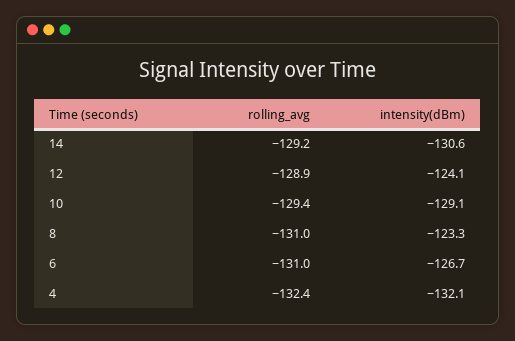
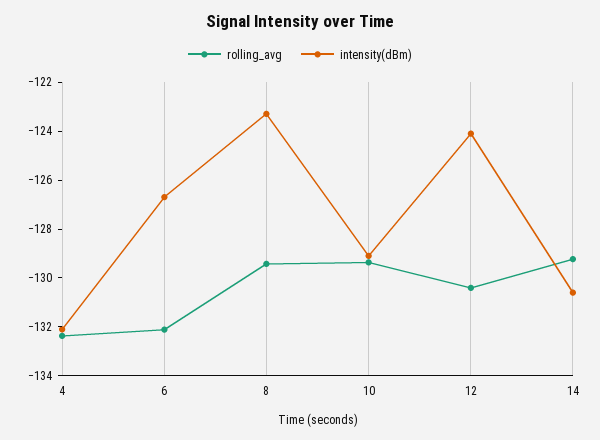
  {
    "rolling_avg": {
      "14": -129.2,
-     "12": -128.9,
+     "12": -130.5,
      "10": -129.4,
-     "8": -131,
+     "8": -129.5,
-     "6": -131,
+     "6": -132,
      "4": -132.4
    },
    "intensity(dBm)": {
      "14": -130.6,
      "12": -124.1,
      "10": -129.1,
      "8": -123.3,
      "6": -126.7,
      "4": -132.1
    }
  }

